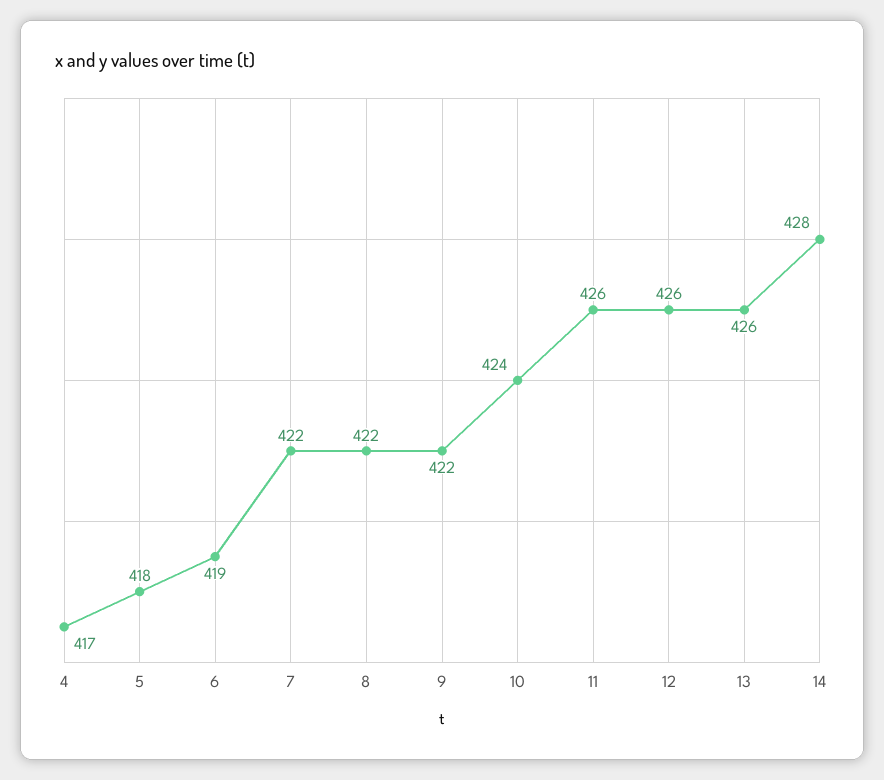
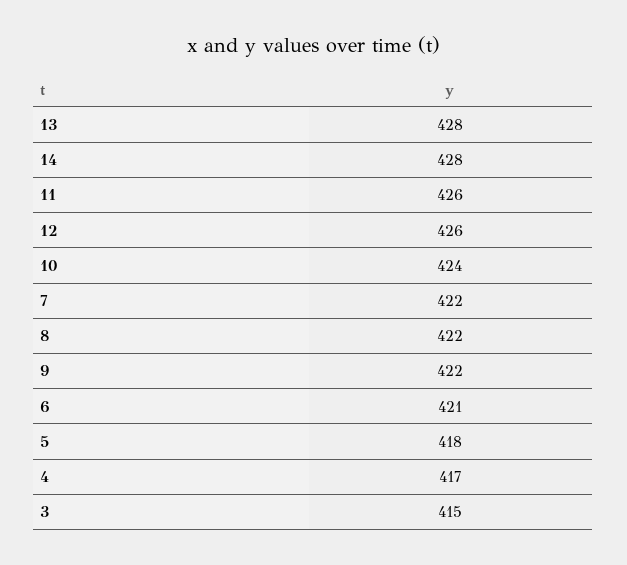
  {
    "4": 417,
    "5": 418,
-   "6": 419,
+   "6": 421,
    "7": 422,
    "8": 422,
    "9": 422,
    "10": 424,
    "11": 426,
    "12": 426,
-   "13": 426,
+   "13": 428,
-   "14": 428
+   "14": 428,
+   "3": 415
  }

